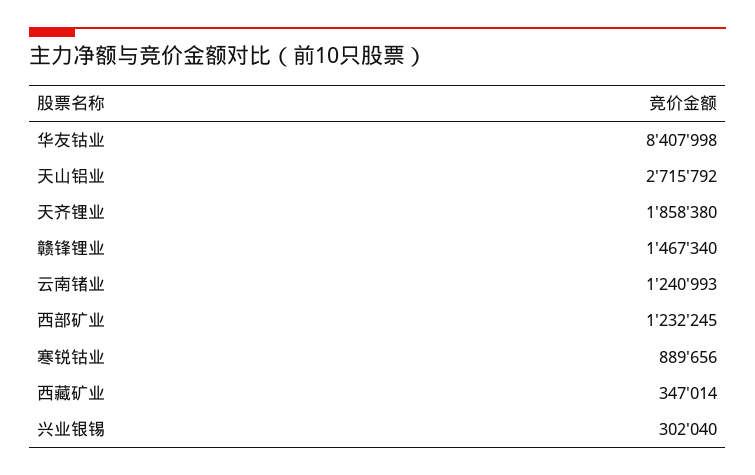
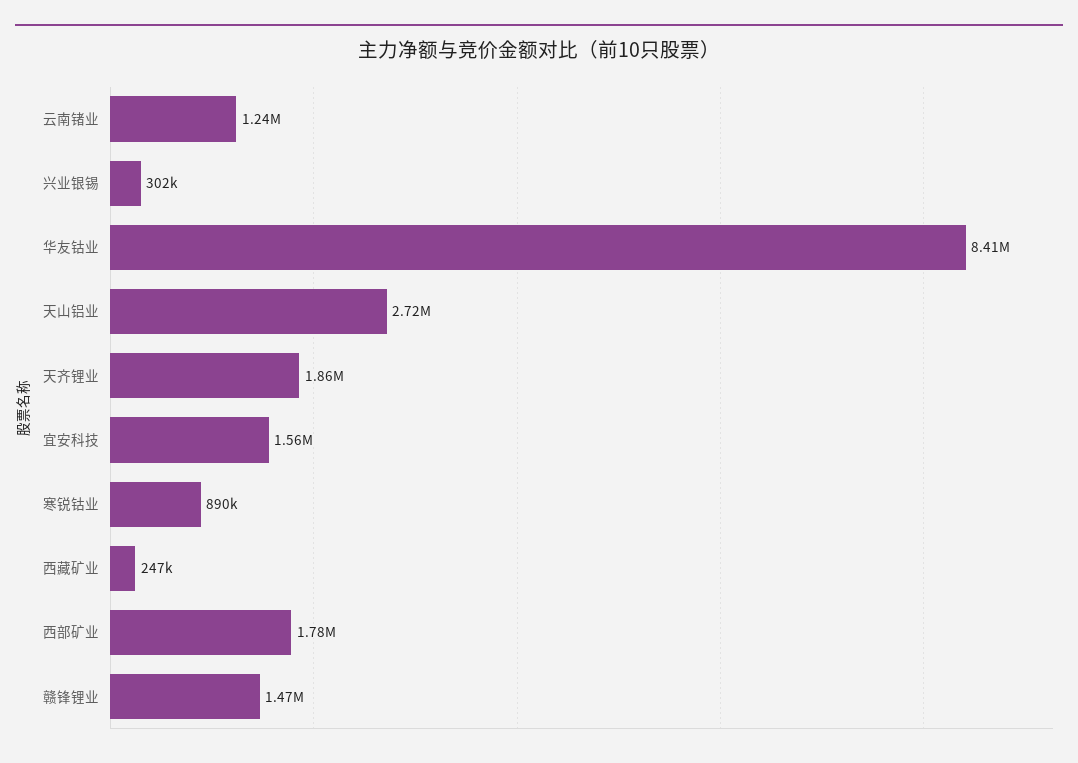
  {
    "华友钴业": 8407998,
    "天山铝业": 2715792,
    "天齐锂业": 1858380,
    "赣锋锂业": 1467340,
    "云南锗业": 1240993,
-   "西部矿业": 1232245,
+   "西部矿业": 1780000,
    "寒锐钴业": 889656,
-   "西藏矿业": 347014,
+   "西藏矿业": 247000,
-   "兴业银锡": 302040
+   "兴业银锡": 302040,
+   "宜安科技": 1560000
  }

